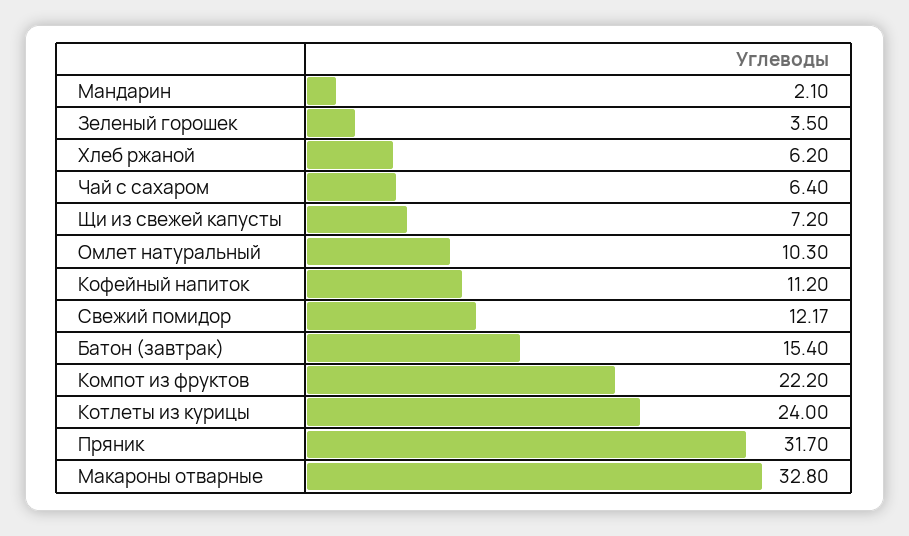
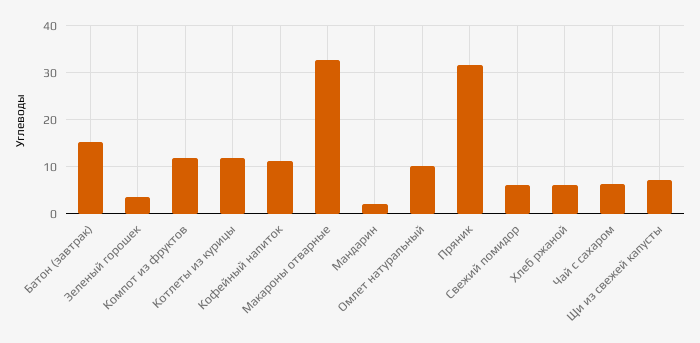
  {
    "Мандарин": 2.1,
    "Зеленый горошек": 3.5,
    "Хлеб ржаной": 6.2,
    "Чай с сахаром": 6.4,
    "Щи из свежей капусты": 7.2,
    "Омлет натуральный": 10.3,
    "Кофейный напиток": 11.2,
-   "Свежий помидор": 12.17,
+   "Свежий помидор": 6,
    "Батон (завтрак)": 15.4,
-   "Компот из фруктов": 22.2,
+   "Компот из фруктов": 12,
-   "Котлеты из курицы": 24,
+   "Котлеты из курицы": 12,
    "Пряник": 31.7,
    "Макароны отварные": 32.8
  }

